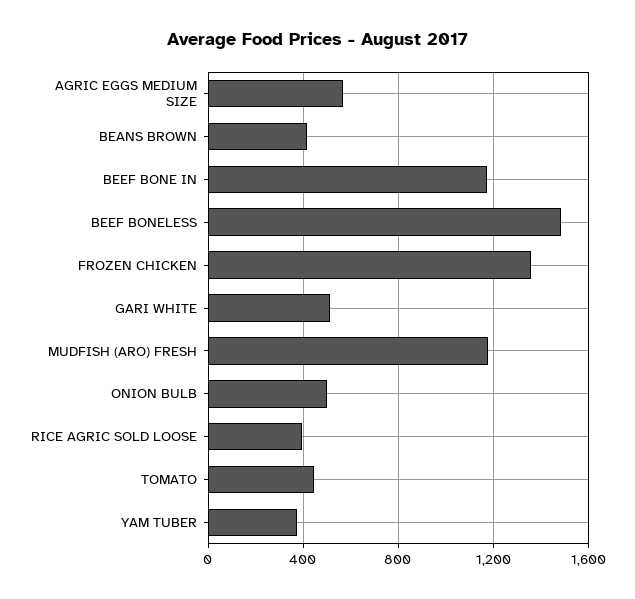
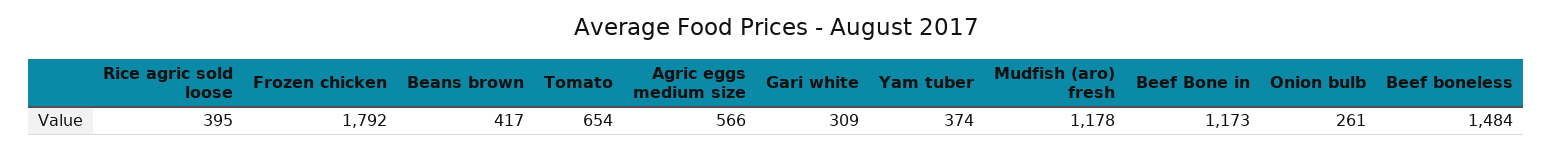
  {
    "AGRIC EGGS MEDIUM SIZE": 566,
    "BEANS BROWN": 417,
    "BEEF BONE IN": 1173,
    "BEEF BONELESS": 1484,
-   "FROZEN CHICKEN": 1350,
+   "FROZEN CHICKEN": 1792,
-   "GARI WHITE": 500,
+   "GARI WHITE": 309,
    "MUDFISH (ARO) FRESH": 1178,
-   "ONION BULB": 500,
+   "ONION BULB": 261,
    "RICE AGRIC SOLD LOOSE": 395,
-   "TOMATO": 450,
+   "TOMATO": 654,
    "YAM TUBER": 374
  }

